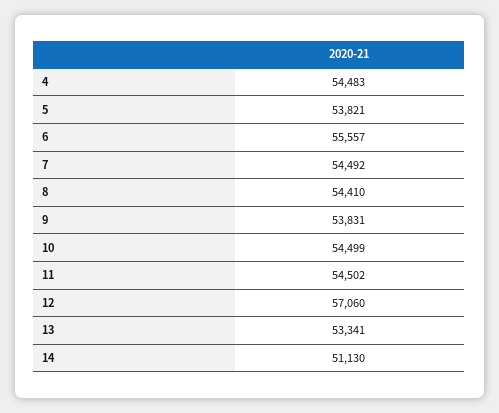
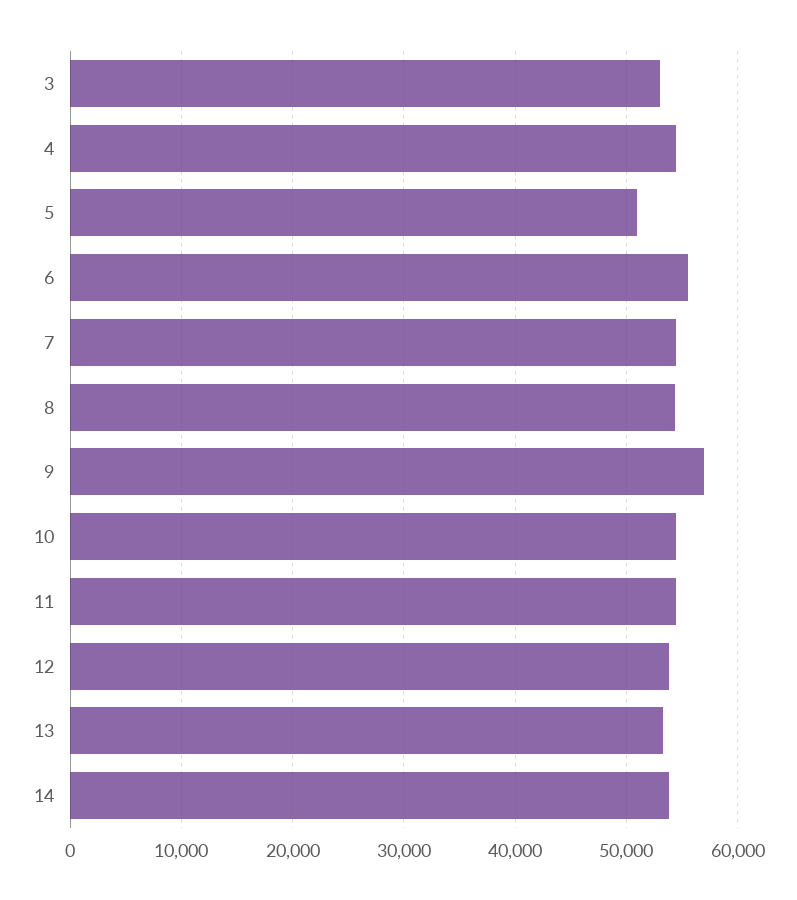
  {
    "4": 54483,
-   "5": 53821,
+   "5": 51000,
    "6": 55557,
    "7": 54492,
    "8": 54410,
-   "9": 53831,
+   "9": 57000,
    "10": 54499,
    "11": 54502,
-   "12": 57060,
+   "12": 54000,
    "13": 53341,
-   "14": 51130
+   "14": 54000,
+   "3": 53000
  }

